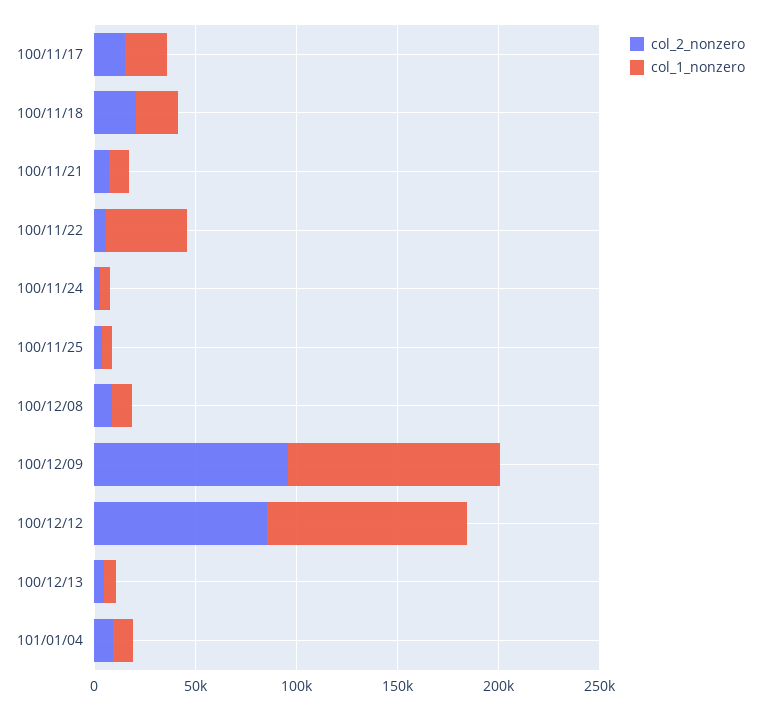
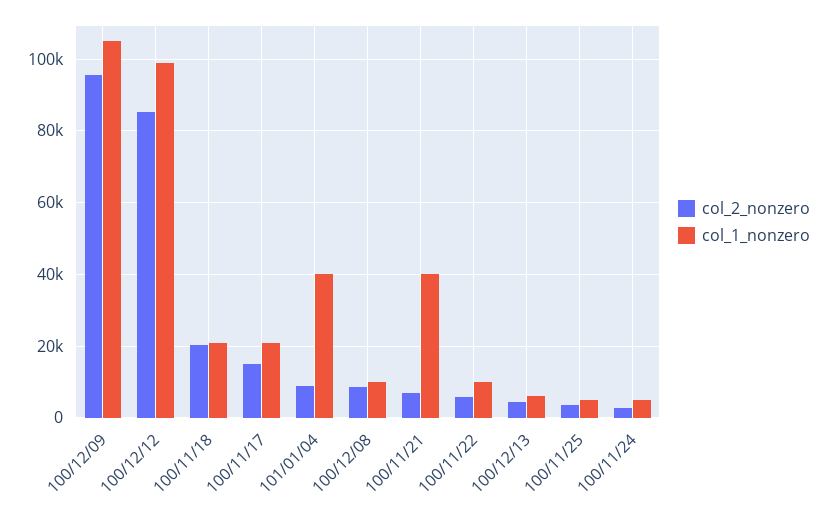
  {
    "col_2_nonzero": {
      "100/11/17": 14000,
      "100/11/18": 20000,
      "100/11/21": 8000,
      "100/11/22": 6000,
      "100/11/24": 2000,
      "100/11/25": 4000,
      "100/12/08": 8000,
      "100/12/09": 96000,
      "100/12/12": 86000,
      "100/12/13": 4000,
      "101/01/04": 8000
    },
    "col_1_nonzero": {
      "100/11/17": 22000,
      "100/11/18": 22000,
-     "100/11/21": 10000,
+     "100/11/21": 40000,
-     "100/11/22": 40000,
+     "100/11/22": 10000,
      "100/11/24": 6000,
      "100/11/25": 6000,
      "100/12/08": 10000,
      "100/12/09": 106000,
      "100/12/12": 100000,
      "100/12/13": 6000,
-     "101/01/04": 10000
+     "101/01/04": 40000
    }
  }

